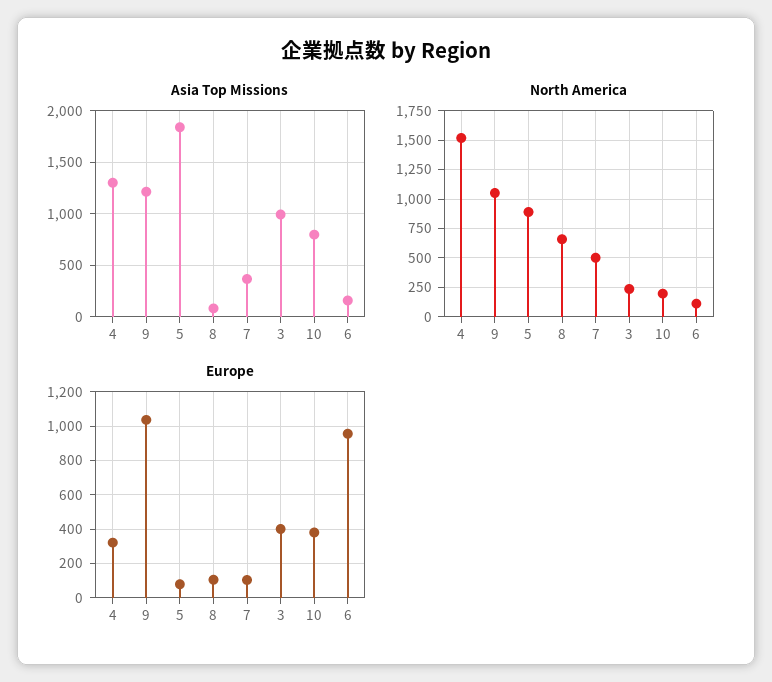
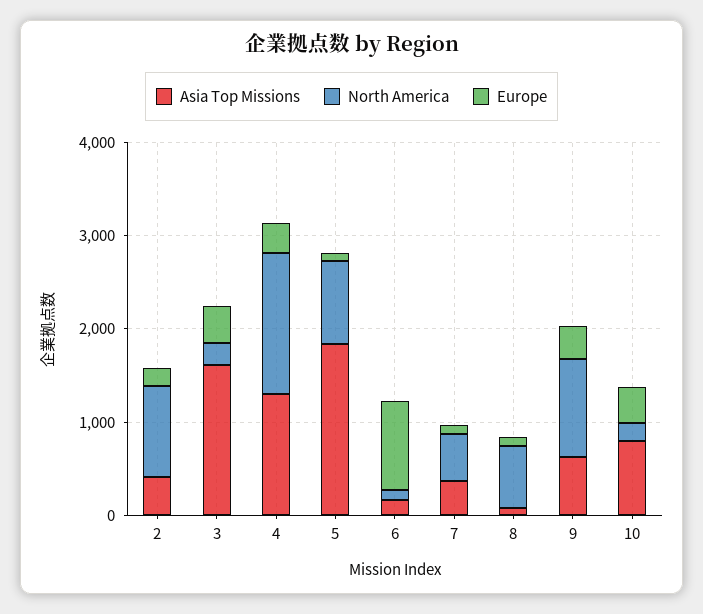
  {
    "Asia Top Missions": {
      "4": 1300,
-     "9": 1200,
+     "9": 600,
      "5": 1800,
      "8": 100,
      "7": 400,
-     "3": 1000,
+     "3": 1600,
      "10": 800,
-     "6": 200
+     "6": 200,
+     "2": 400
    },
    "North America": {
      "4": 1600,
      "9": 1000,
      "5": 800,
      "8": 600,
      "7": 600,
      "3": 200,
      "10": 200,
-     "6": 200
+     "6": 200,
+     "2": 1000
    },
    "Europe": {
      "4": 300,
-     "9": 1050,
+     "9": 400,
      "5": 100,
      "8": 100,
      "7": 100,
      "3": 400,
      "10": 400,
-     "6": 950
+     "6": 950,
+     "2": 200
    }
  }

